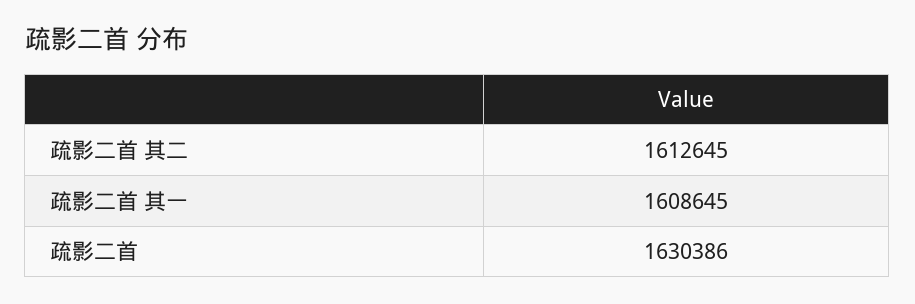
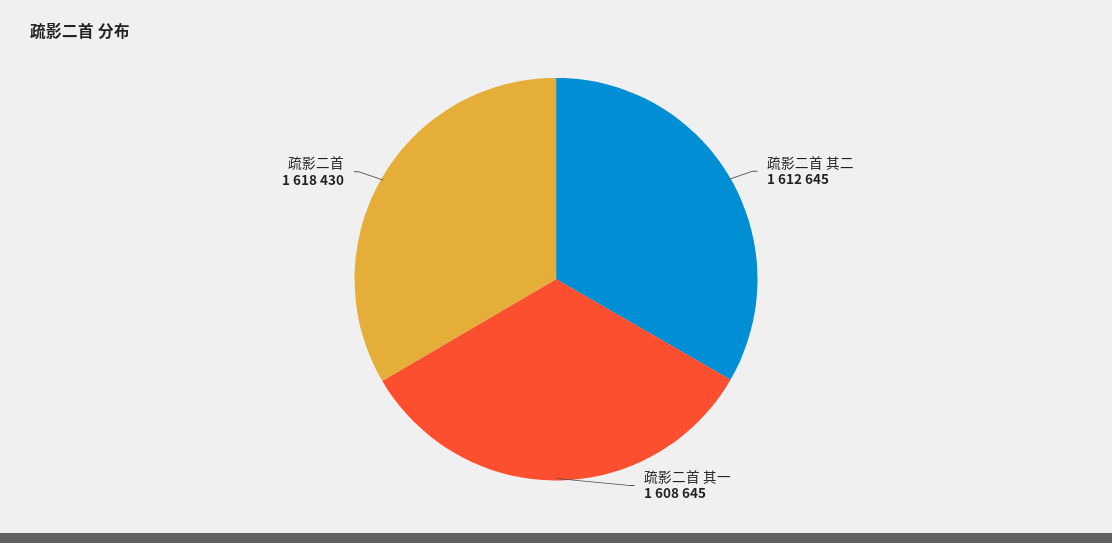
  {
    "疏影二首 其二": 1612645,
    "疏影二首 其一": 1608645,
-   "疏影二首": 1630386
+   "疏影二首": 1618430
  }

